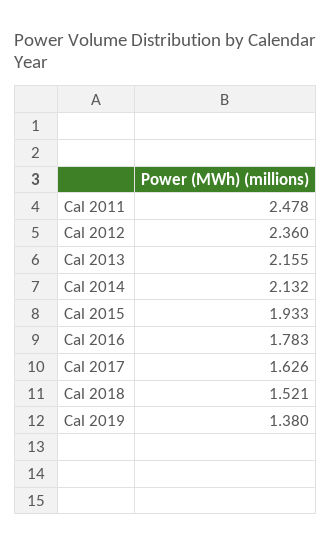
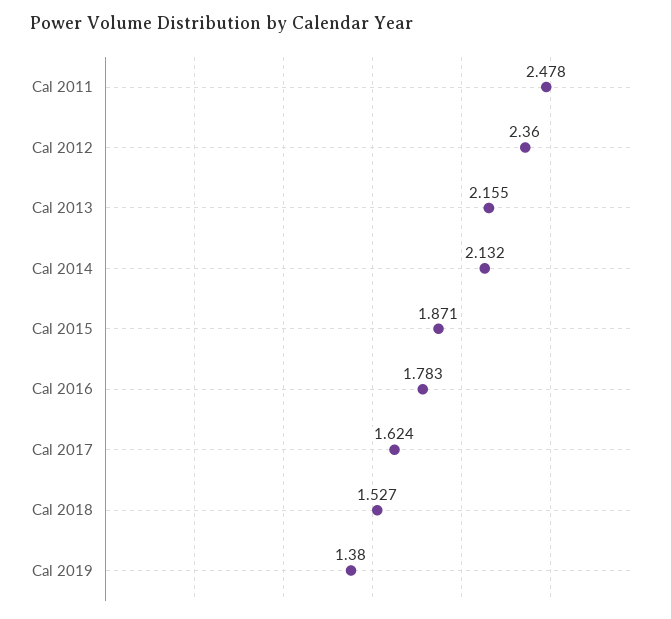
  {
    "Cal 2011": 2.478,
    "Cal 2012": 2.36,
    "Cal 2013": 2.155,
    "Cal 2014": 2.132,
-   "Cal 2015": 1.933,
+   "Cal 2015": 1.871,
    "Cal 2016": 1.783,
-   "Cal 2017": 1.626,
+   "Cal 2017": 1.624,
-   "Cal 2018": 1.521,
+   "Cal 2018": 1.527,
    "Cal 2019": 1.38
  }

